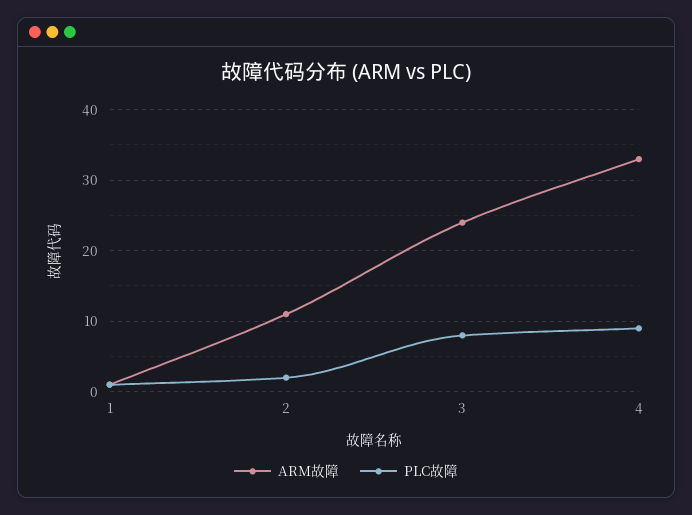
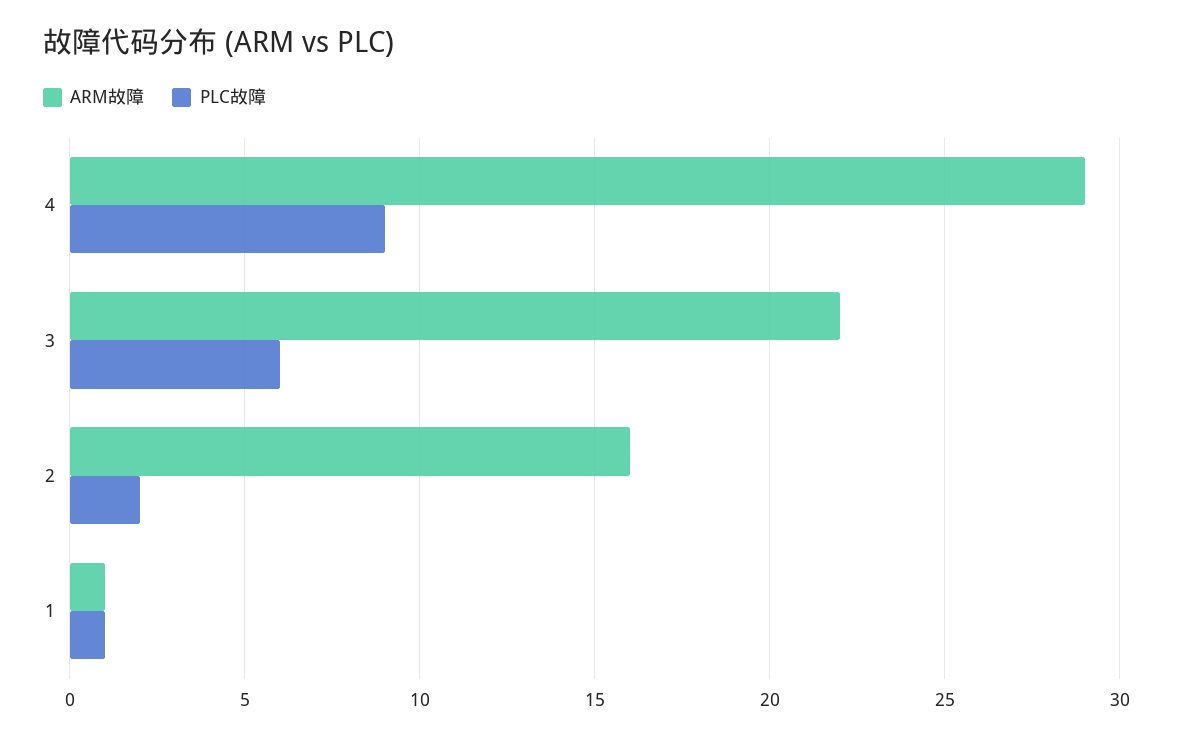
  {
    "ARM故障": {
      "1": 1,
-     "2": 11,
+     "2": 16,
-     "3": 24,
+     "3": 22,
-     "4": 33
+     "4": 29
    },
    "PLC故障": {
      "1": 1,
      "2": 2,
-     "3": 8,
+     "3": 6,
      "4": 9
    }
  }

